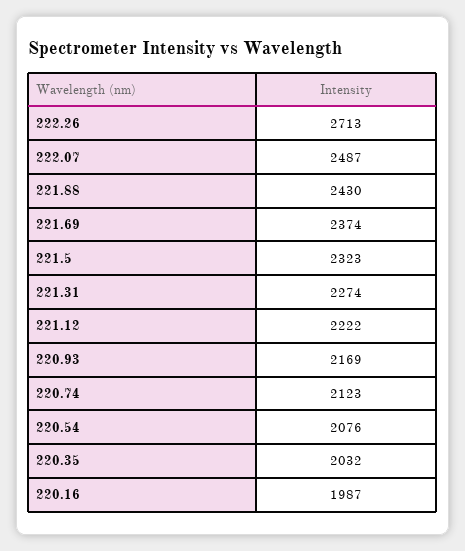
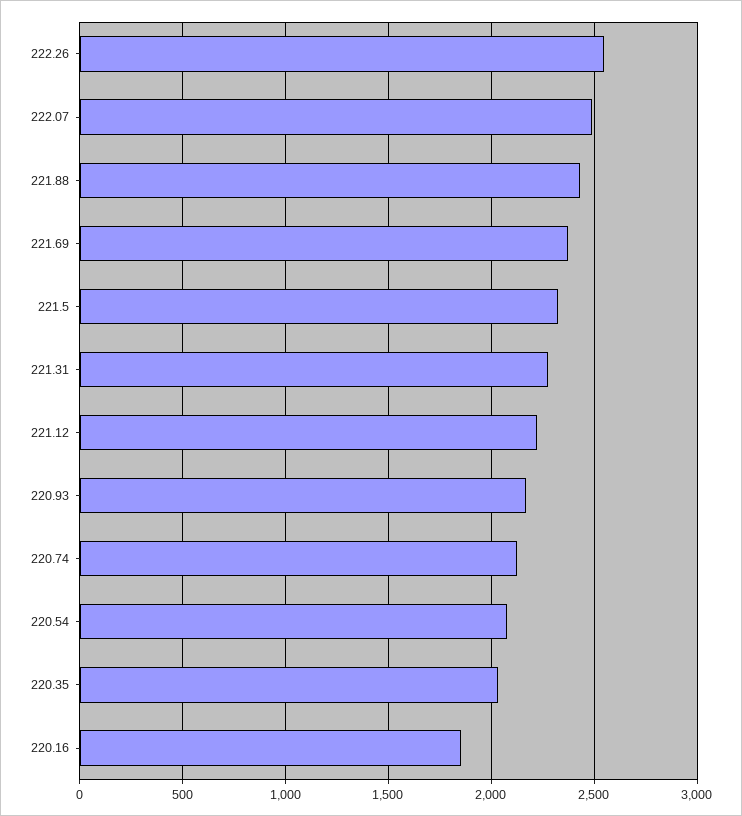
  {
-   "222.26": 2713,
+   "222.26": 2550,
    "222.07": 2487,
    "221.88": 2430,
    "221.69": 2374,
    "221.5": 2323,
    "221.31": 2274,
    "221.12": 2222,
    "220.93": 2169,
    "220.74": 2123,
    "220.54": 2076,
    "220.35": 2032,
-   "220.16": 1987
+   "220.16": 1850
  }

